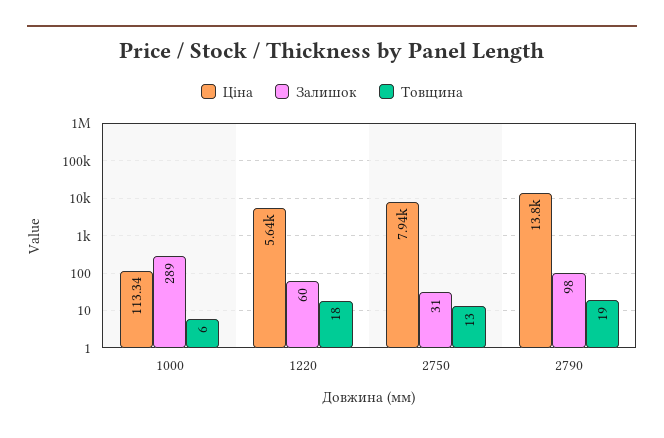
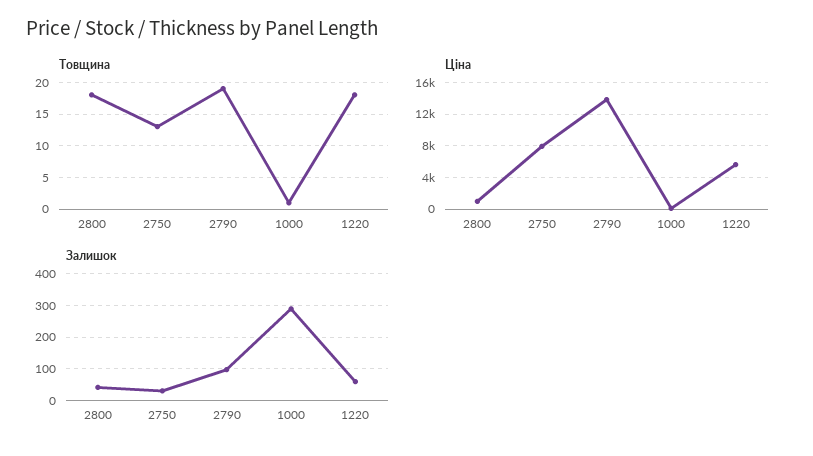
  {
    "Ціна": {
      "1000": 113.34,
      "1220": 5640,
      "2750": 7940,
-     "2790": 13800
+     "2790": 13800,
+     "2800": 1000
    },
    "Залишок": {
      "1000": 289,
      "1220": 60,
      "2750": 31,
-     "2790": 98
+     "2790": 98,
+     "2800": 40
    },
    "Товщина": {
-     "1000": 6,
+     "1000": 1,
      "1220": 18,
      "2750": 13,
-     "2790": 19
+     "2790": 19,
+     "2800": 18
    }
  }

